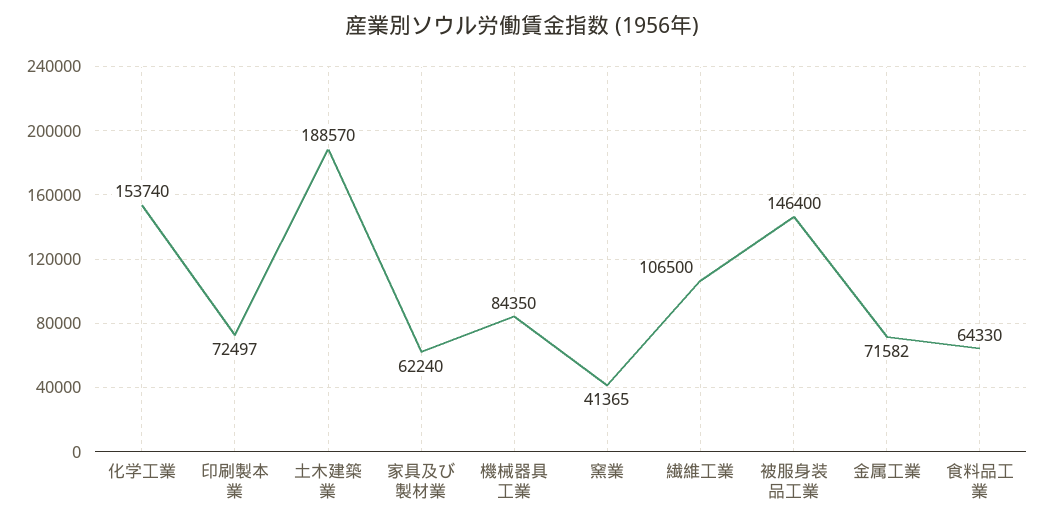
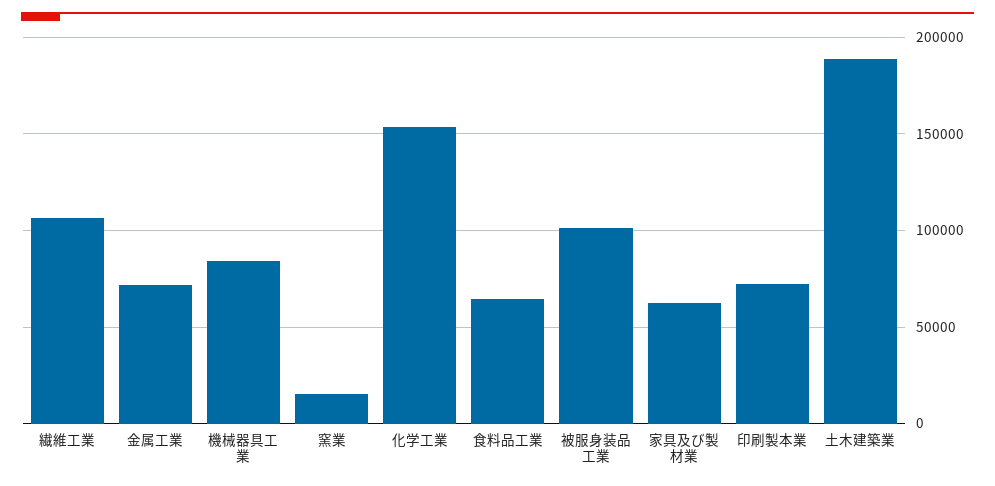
  {
    "化学工業": 153740,
    "印刷製本業": 72497,
    "土木建築業": 188570,
    "家具及び製材業": 62240,
    "機械器具工業": 84350,
-   "窯業": 41365,
+   "窯業": 15000,
    "繊維工業": 106500,
-   "被服身装品工業": 146400,
+   "被服身装品工業": 100000,
    "金属工業": 71582,
    "食料品工業": 64330
  }

